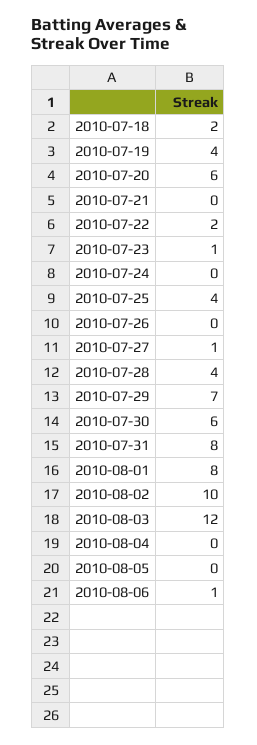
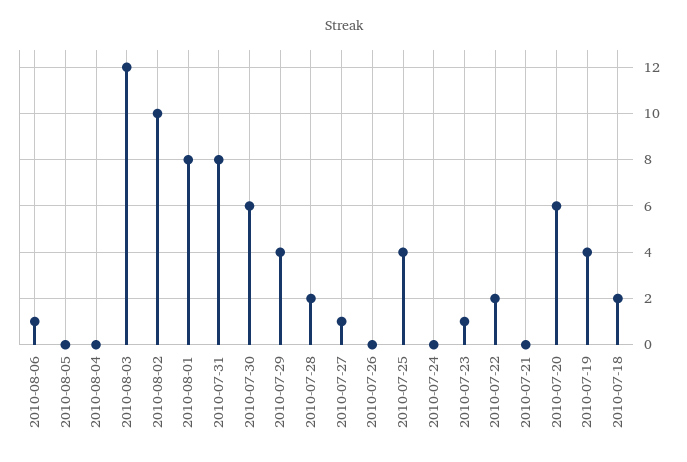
  {
    "2010-07-18": 2,
    "2010-07-19": 4,
    "2010-07-20": 6,
    "2010-07-21": 0,
    "2010-07-22": 2,
    "2010-07-23": 1,
    "2010-07-24": 0,
    "2010-07-25": 4,
    "2010-07-26": 0,
    "2010-07-27": 1,
-   "2010-07-28": 4,
+   "2010-07-28": 2,
-   "2010-07-29": 7,
+   "2010-07-29": 4,
    "2010-07-30": 6,
    "2010-07-31": 8,
    "2010-08-01": 8,
    "2010-08-02": 10,
    "2010-08-03": 12,
    "2010-08-04": 0,
    "2010-08-05": 0,
    "2010-08-06": 1
  }

